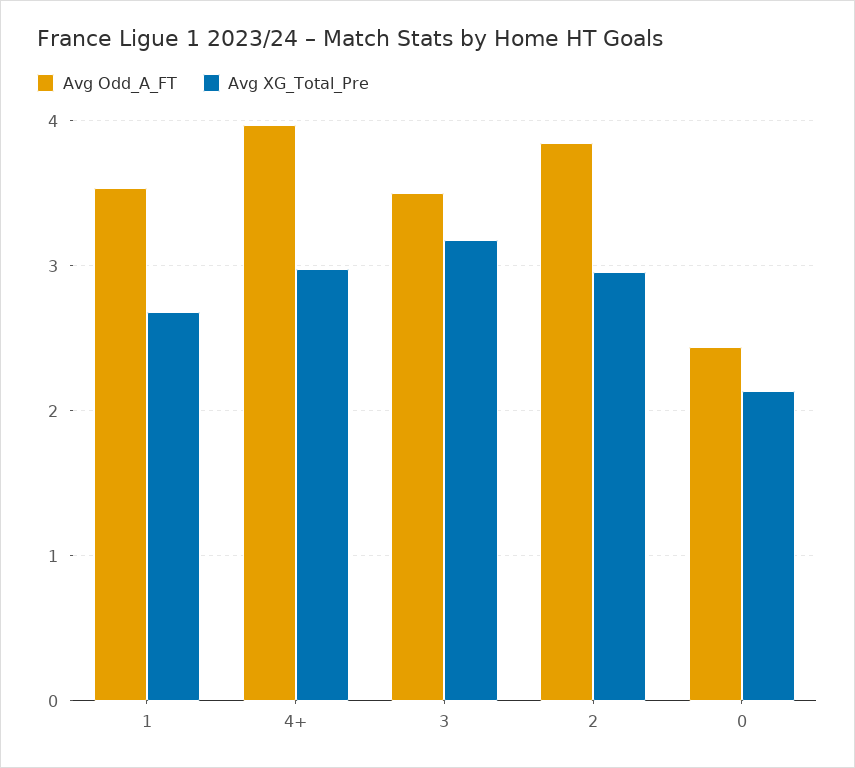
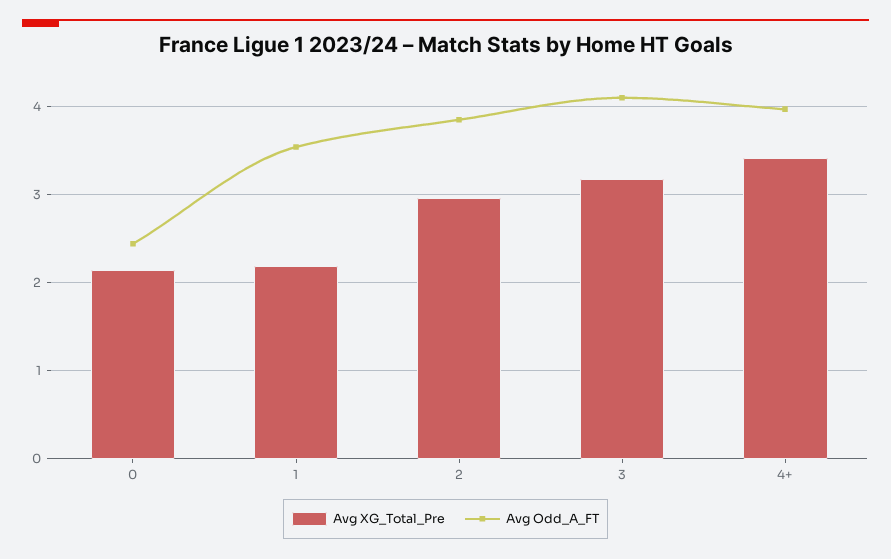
  {
    "Avg Odd_A_FT": {
      "1": 3.5,
      "4+": 4,
-     "3": 3.5,
+     "3": 4.1,
      "2": 3.9,
      "0": 2.4
    },
    "Avg XG_Total_Pre": {
-     "1": 2.7,
+     "1": 2.2,
-     "4+": 3,
+     "4+": 3.4,
      "3": 3.2,
      "2": 3,
      "0": 2.1
    }
  }

